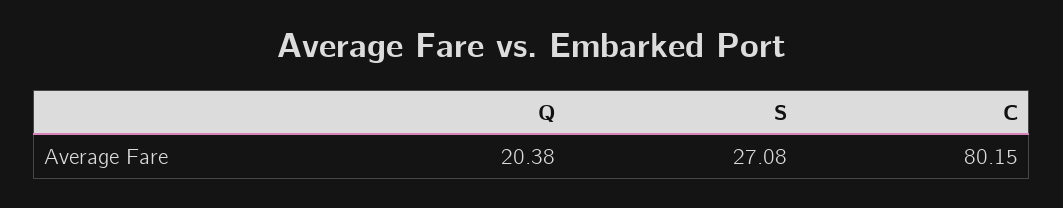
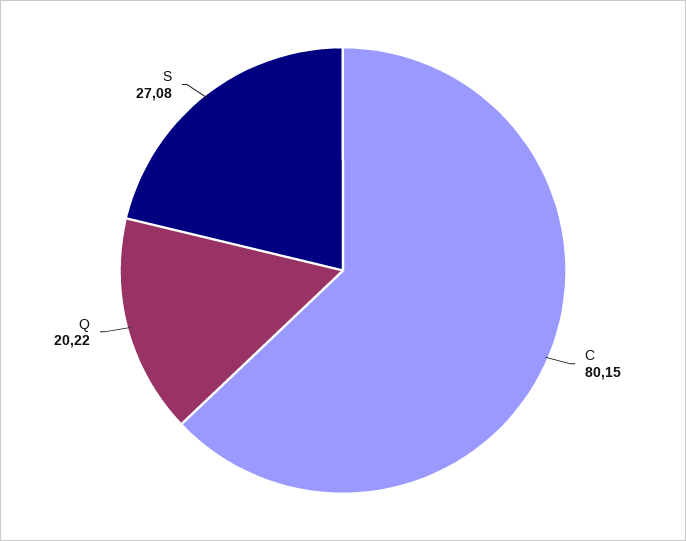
  {
-   "Q": 20.38,
+   "Q": 20.22,
    "S": 27.08,
    "C": 80.15
  }

